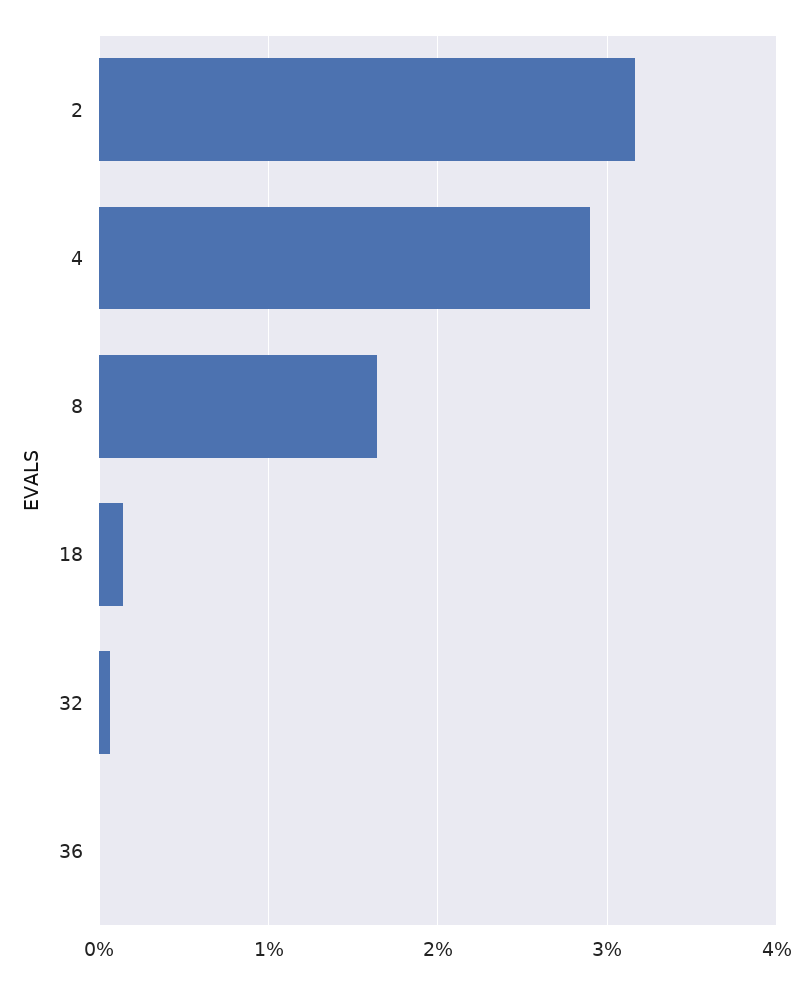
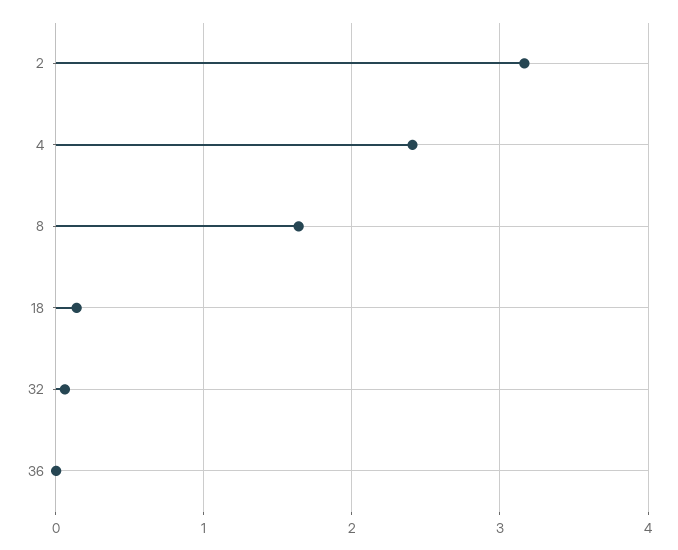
  {
    "2": 3.2,
-   "4": 2.9,
+   "4": 2.4,
    "8": 1.6,
    "18": 0.1,
    "32": 0.1,
    "36": 0
  }

